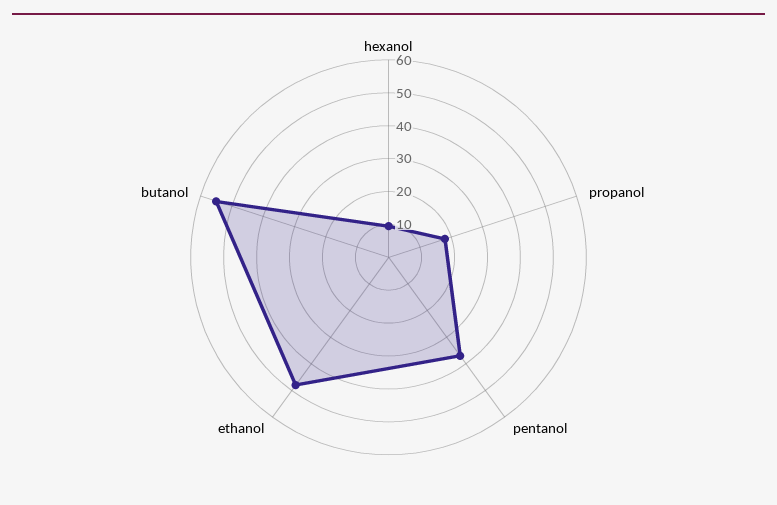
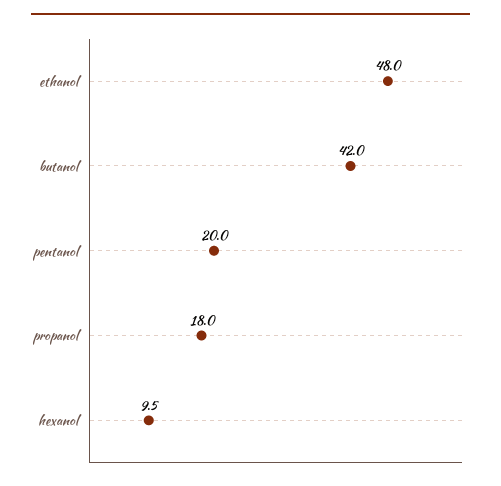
  {
    "hexanol": 9.5,
    "propanol": 18,
-   "pentanol": 37.5,
+   "pentanol": 20,
    "ethanol": 48,
-   "butanol": 55
+   "butanol": 42
  }

